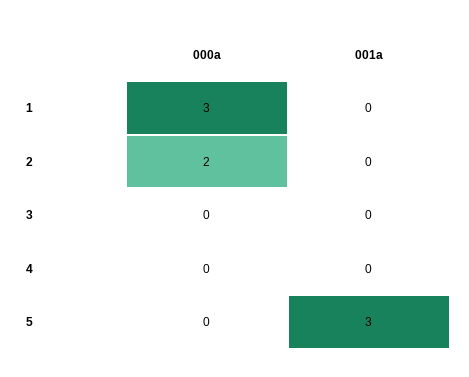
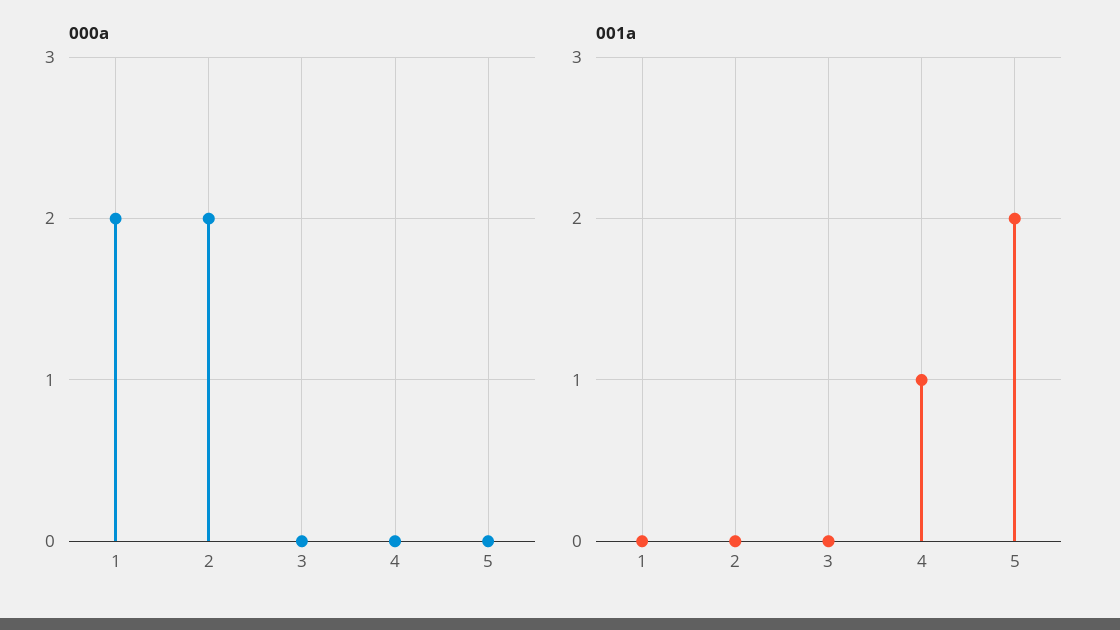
  {
    "000a": {
-     "1": 3,
+     "1": 2,
      "2": 2,
      "3": 0,
      "4": 0,
      "5": 0
    },
    "001a": {
      "1": 0,
      "2": 0,
      "3": 0,
-     "4": 0,
+     "4": 1,
-     "5": 3
+     "5": 2
    }
  }

